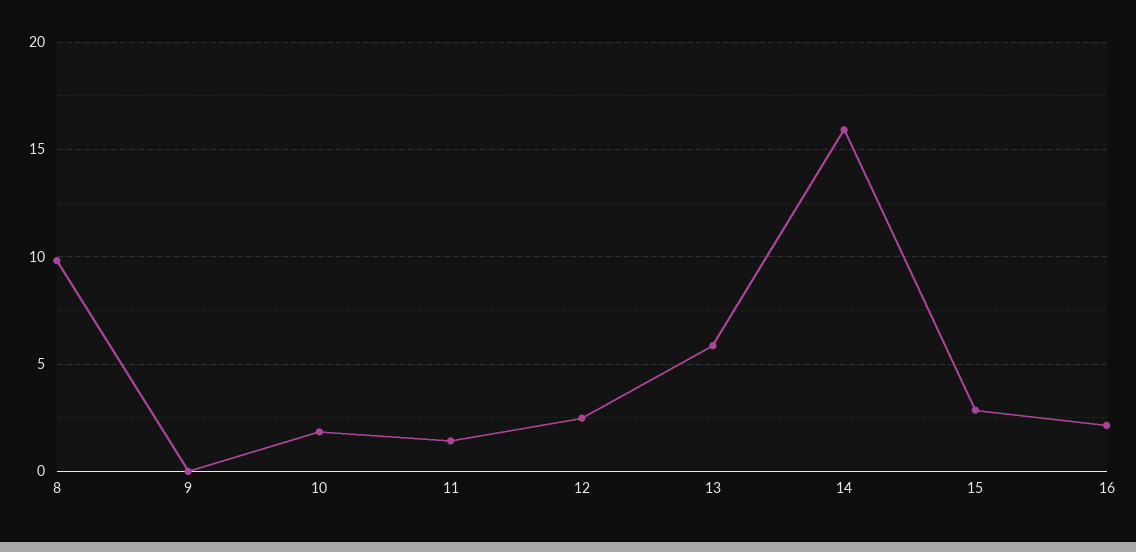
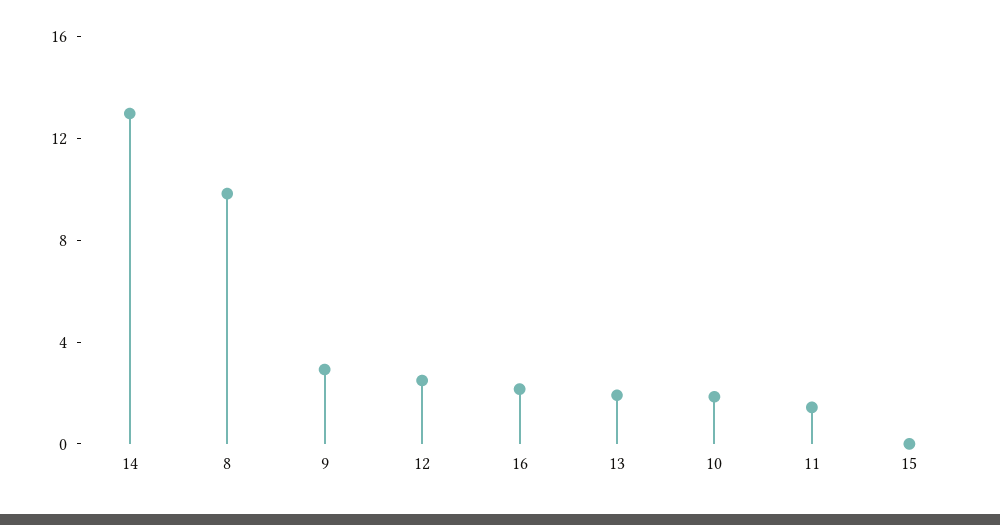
  {
    "8": 10,
-   "9": 0,
+   "9": 3,
    "10": 2,
    "11": 1.5,
    "12": 2.5,
-   "13": 6,
+   "13": 2,
-   "14": 16,
+   "14": 13,
-   "15": 3,
+   "15": 0,
    "16": 2
  }

